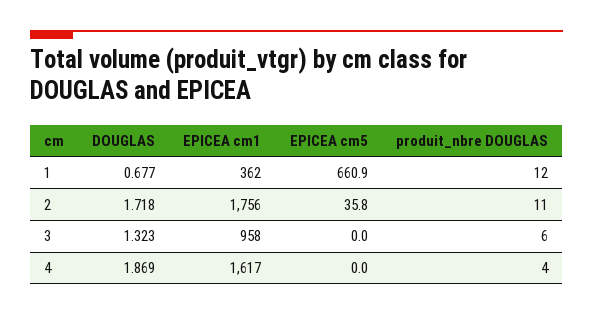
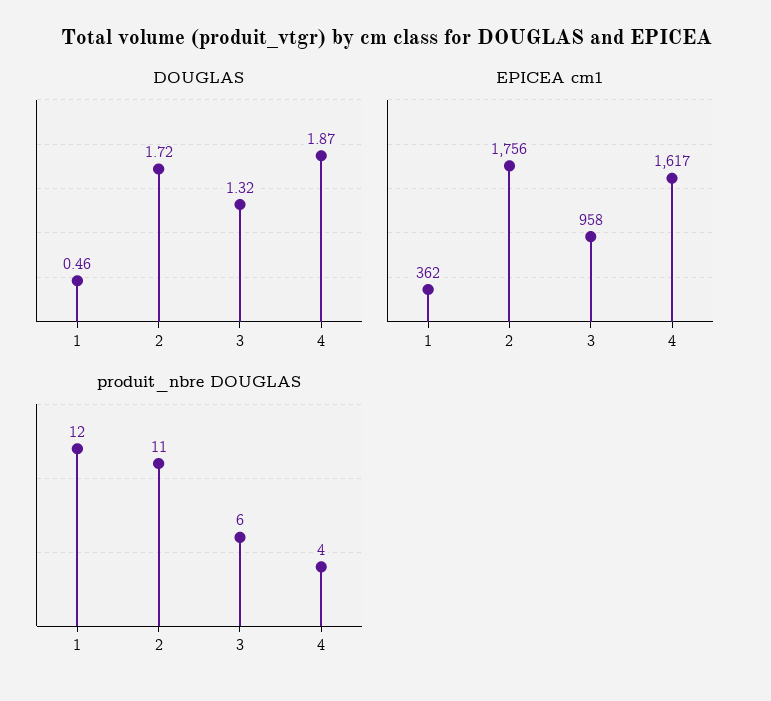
  {
    "DOUGLAS": {
-     "1": 0.677,
+     "1": 0.46,
      "2": 1.718,
      "3": 1.323,
      "4": 1.869
    },
    "EPICEA cm1": {
      "1": 362,
      "2": 1756,
      "3": 958,
      "4": 1617
    },
-   "EPICEA cm5": {
-     "1": 660.9,
-     "2": 35.8,
-     "3": 0,
-     "4": 0
-   },
    "produit_nbre DOUGLAS": {
      "1": 12,
      "2": 11,
      "3": 6,
      "4": 4
    }
  }

